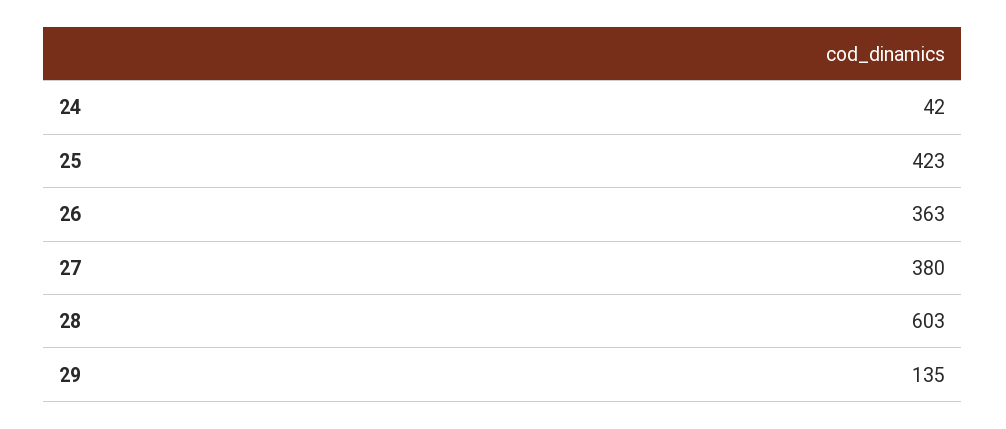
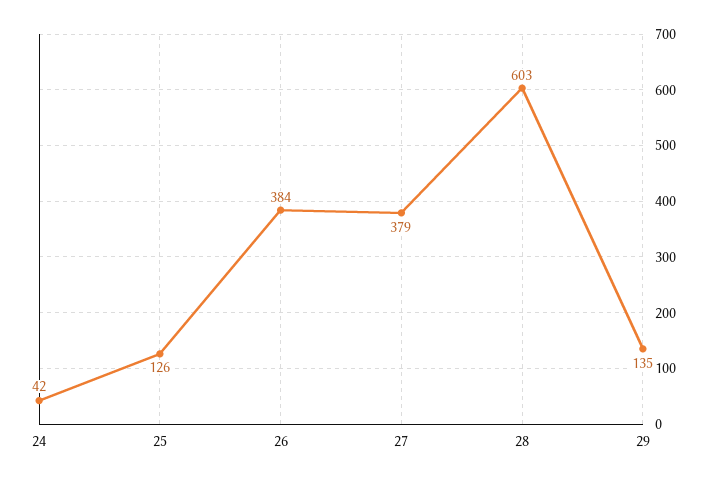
  {
    "24": 42,
-   "25": 423,
+   "25": 126,
-   "26": 363,
+   "26": 384,
-   "27": 380,
+   "27": 379,
    "28": 603,
    "29": 135
  }

